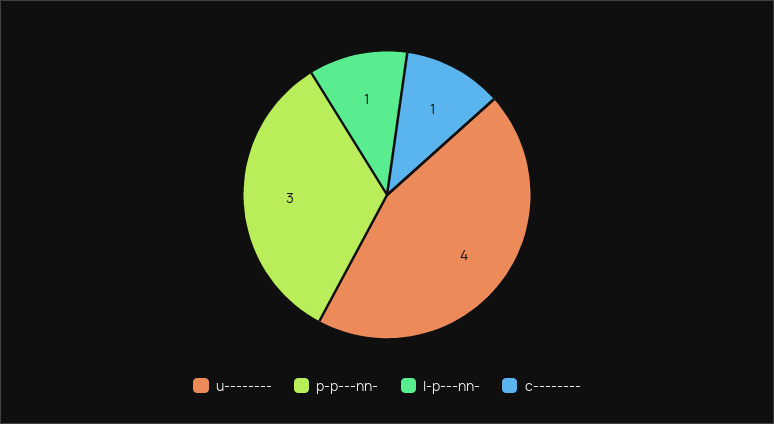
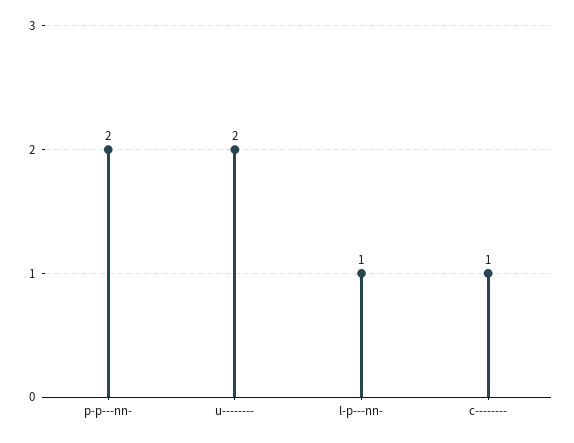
  {
-   "u--------": 4,
+   "u--------": 2,
-   "p-p---nn-": 3,
+   "p-p---nn-": 2,
    "l-p---nn-": 1,
    "c--------": 1
  }

